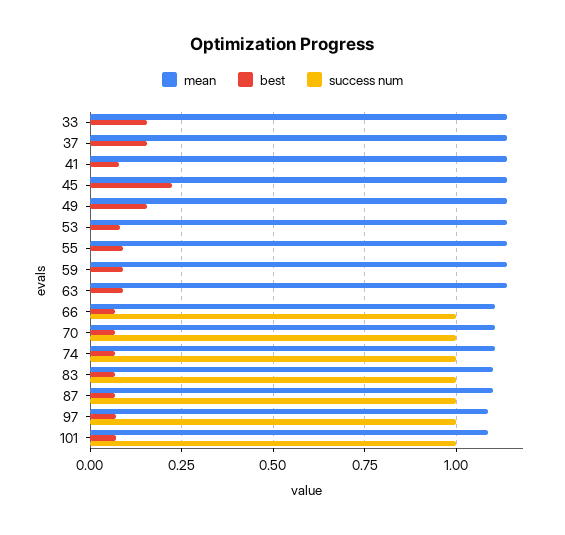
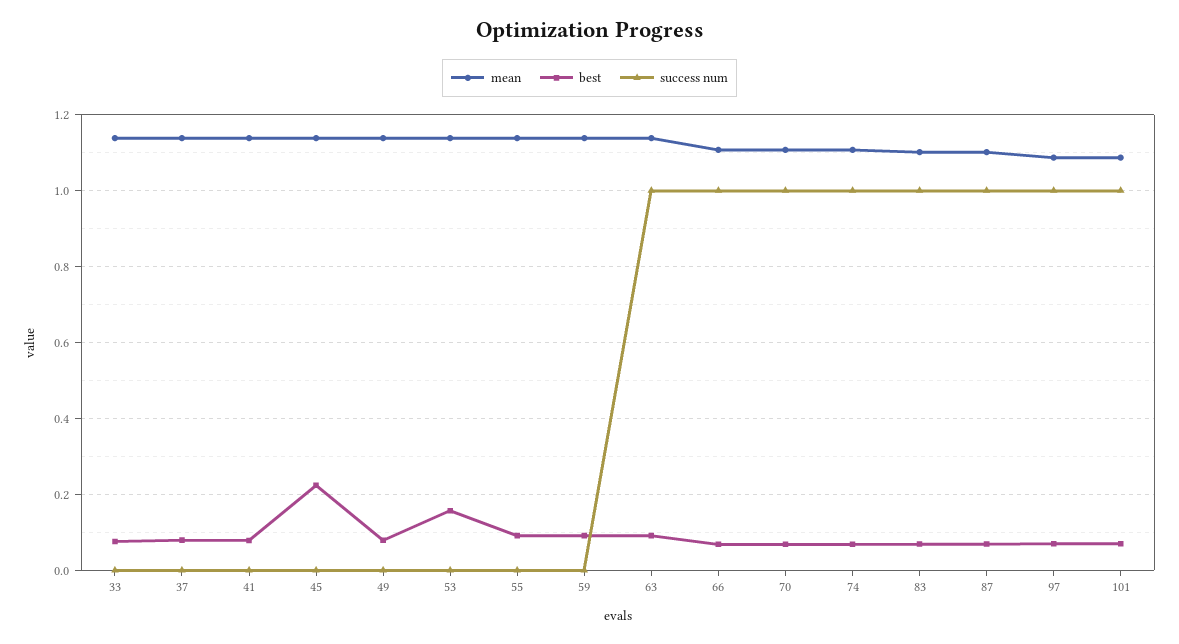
  {
    "mean": {
      "33": 1.14,
      "37": 1.14,
      "41": 1.14,
      "45": 1.14,
      "49": 1.14,
      "53": 1.14,
      "55": 1.14,
      "59": 1.14,
      "63": 1.14,
      "66": 1.1,
      "70": 1.1,
      "74": 1.1,
      "83": 1.1,
      "87": 1.1,
      "97": 1.08,
      "101": 1.08
    },
    "best": {
-     "33": 0.15,
+     "33": 0.08,
-     "37": 0.15,
+     "37": 0.08,
      "41": 0.08,
      "45": 0.22,
-     "49": 0.15,
+     "49": 0.08,
-     "53": 0.075,
+     "53": 0.16,
      "55": 0.1,
      "59": 0.1,
      "63": 0.1,
      "66": 0.06,
      "70": 0.06,
      "74": 0.06,
      "83": 0.06,
      "87": 0.06,
      "97": 0.06,
      "101": 0.06
    },
    "success num": {
      "33": 0,
      "37": 0,
      "41": 0,
      "45": 0,
      "49": 0,
      "53": 0,
      "55": 0,
      "59": 0,
-     "63": 0,
+     "63": 1,
      "66": 1,
      "70": 1,
      "74": 1,
      "83": 1,
      "87": 1,
      "97": 1,
      "101": 1
    }
  }

